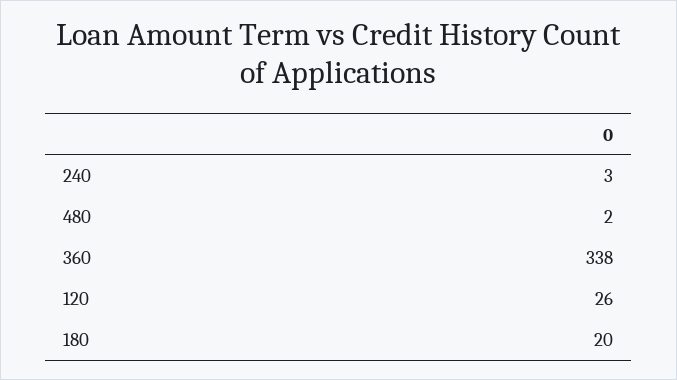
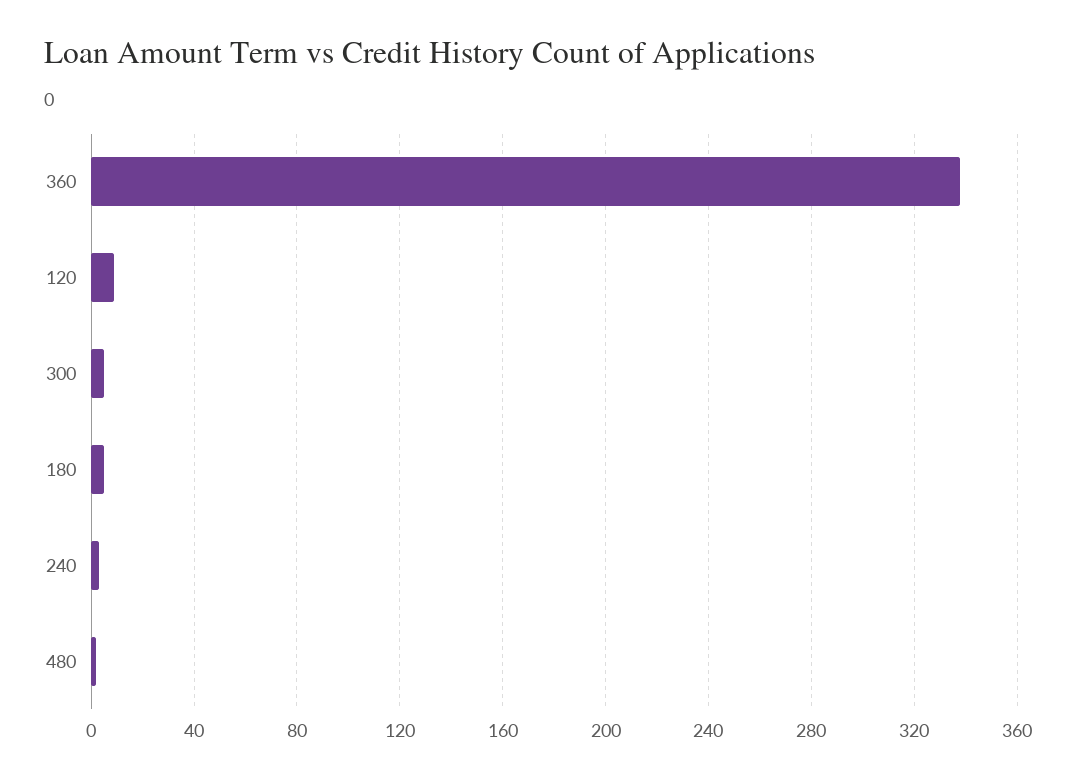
  {
    "240": 3,
    "480": 2,
    "360": 338,
-   "120": 26,
+   "120": 10,
-   "180": 20
+   "180": 5,
+   "300": 5
  }

